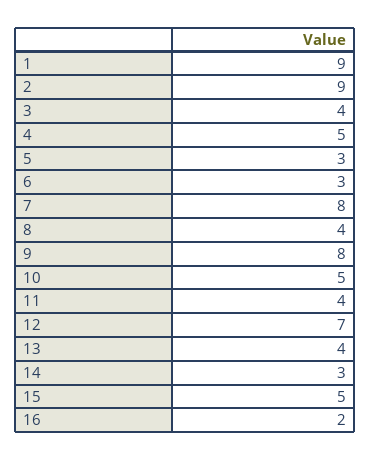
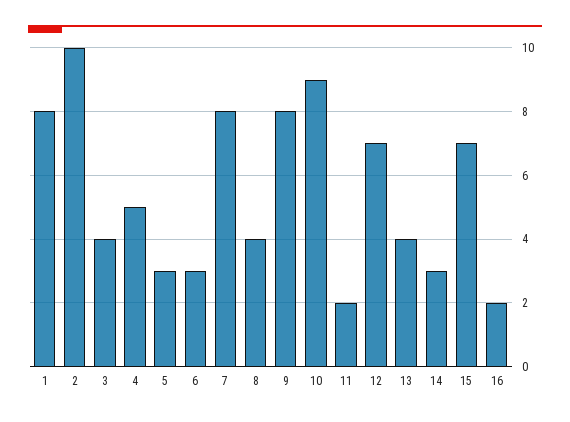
  {
-   "1": 9,
+   "1": 8,
-   "2": 9,
+   "2": 10,
    "3": 4,
    "4": 5,
    "5": 3,
    "6": 3,
    "7": 8,
    "8": 4,
    "9": 8,
-   "10": 5,
+   "10": 9,
-   "11": 4,
+   "11": 2,
    "12": 7,
    "13": 4,
    "14": 3,
-   "15": 5,
+   "15": 7,
    "16": 2
  }

